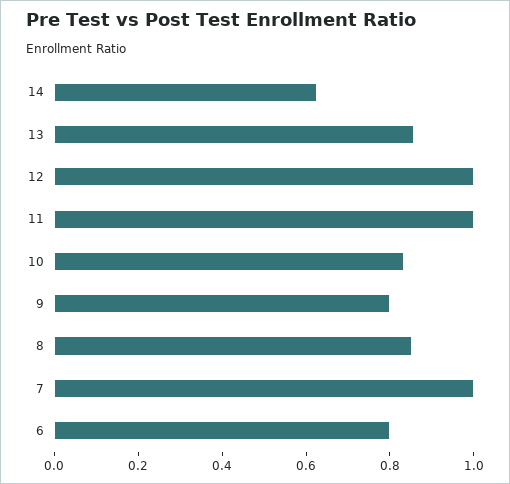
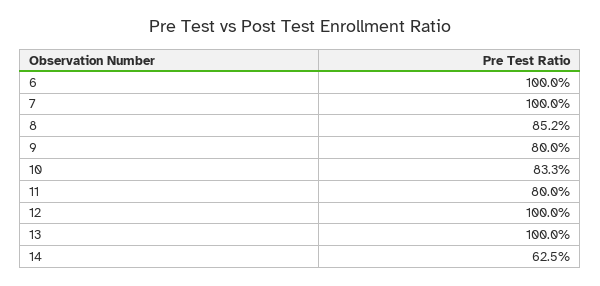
  {
    "14": 0.625,
-   "13": 0.85,
+   "13": 1,
    "12": 1,
-   "11": 1,
+   "11": 0.8,
    "10": 0.833,
    "9": 0.8,
    "8": 0.852,
    "7": 1,
-   "6": 0.8
+   "6": 1
  }

